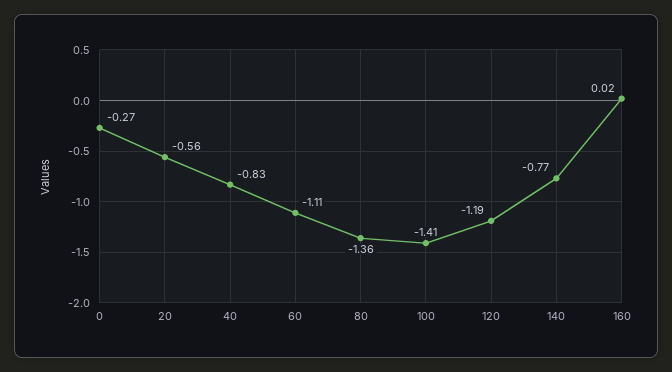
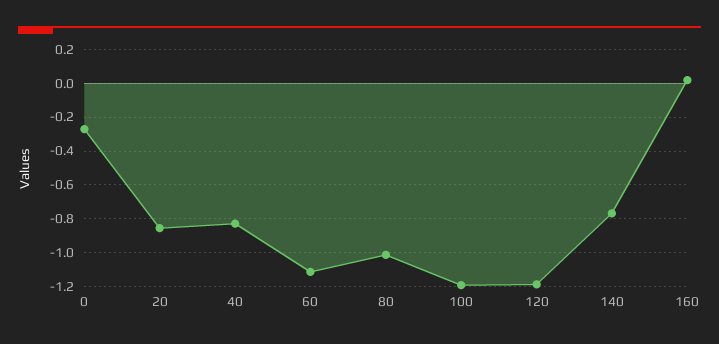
  {
    "0": -0.27,
-   "20": -0.56,
+   "20": -0.85,
    "40": -0.83,
    "60": -1.11,
-   "80": -1.36,
+   "80": -1,
-   "100": -1.41,
+   "100": -1.2,
    "120": -1.19,
    "140": -0.77,
    "160": 0.02
  }

